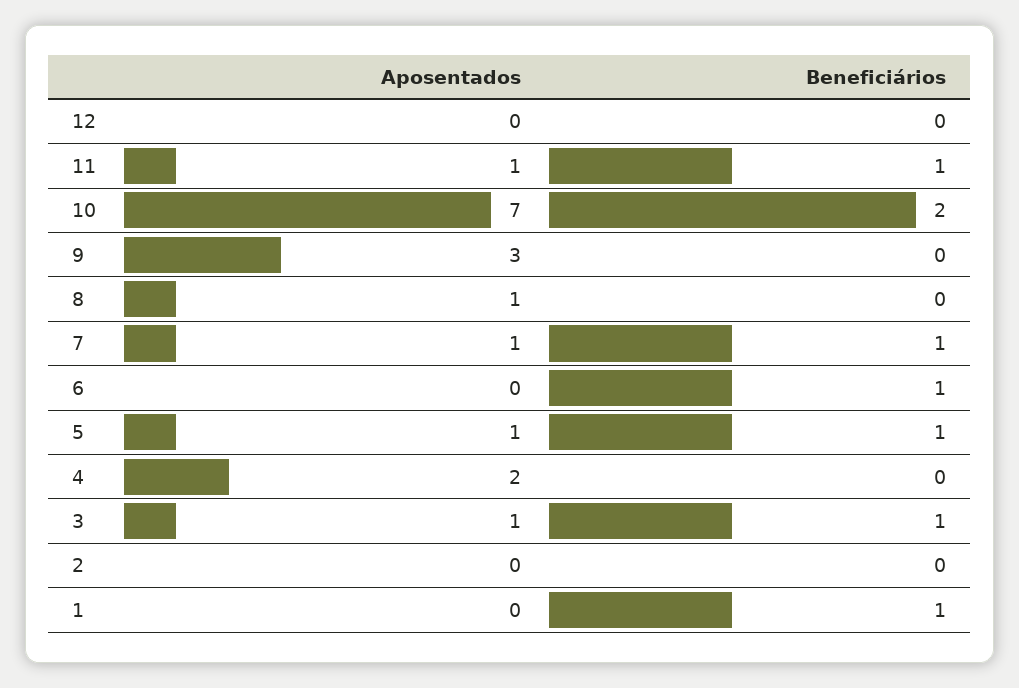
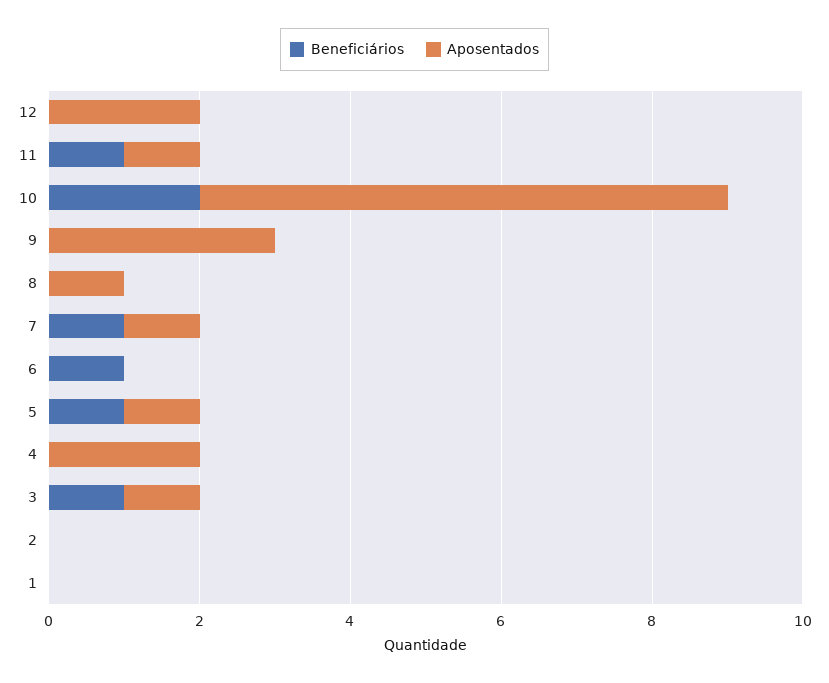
  {
    "Aposentados": {
-     "12": 0,
+     "12": 2,
      "11": 1,
      "10": 7,
      "9": 3,
      "8": 1,
      "7": 1,
      "6": 0,
      "5": 1,
      "4": 2,
      "3": 1,
      "2": 0,
      "1": 0
    },
    "Beneficiários": {
      "12": 0,
      "11": 1,
      "10": 2,
      "9": 0,
      "8": 0,
      "7": 1,
      "6": 1,
      "5": 1,
      "4": 0,
      "3": 1,
      "2": 0,
-     "1": 1
+     "1": 0
    }
  }

